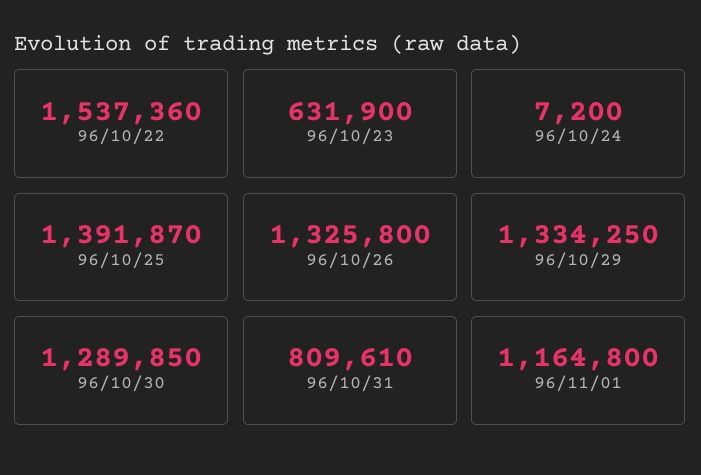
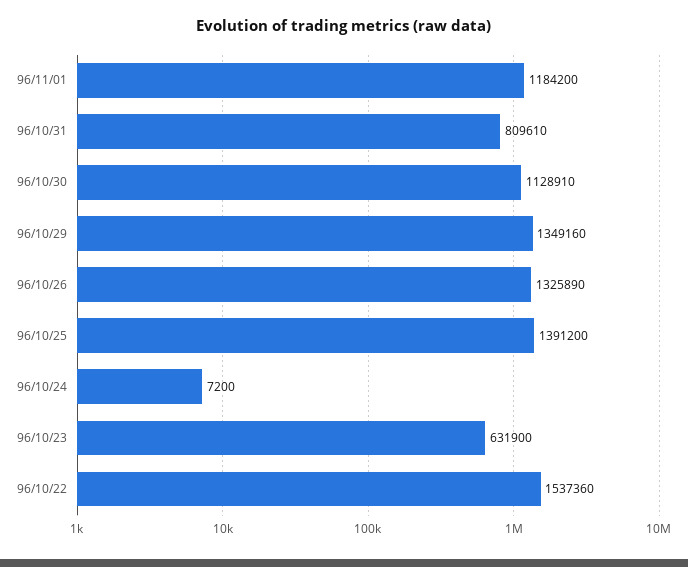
  {
    "96/10/22": 1537360,
    "96/10/23": 631900,
    "96/10/24": 7200,
-   "96/10/25": 1391870,
+   "96/10/25": 1391200,
-   "96/10/26": 1325800,
+   "96/10/26": 1325890,
-   "96/10/29": 1334250,
+   "96/10/29": 1349160,
-   "96/10/30": 1289850,
+   "96/10/30": 1128910,
    "96/10/31": 809610,
-   "96/11/01": 1164800
+   "96/11/01": 1184200
  }

